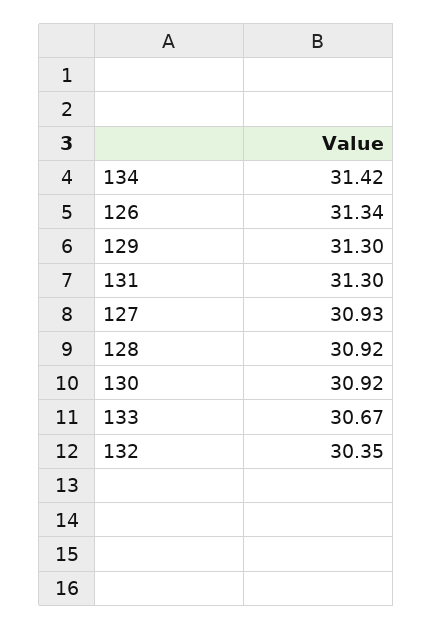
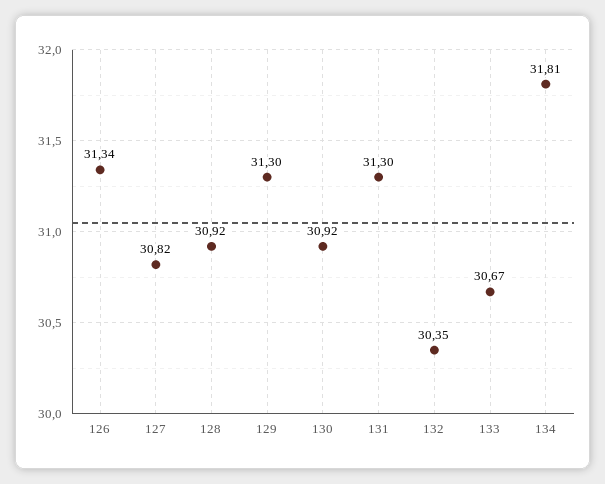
  {
-   "134": 31.42,
+   "134": 31.81,
    "126": 31.34,
    "129": 31.3,
    "131": 31.3,
-   "127": 30.93,
+   "127": 30.82,
    "128": 30.92,
    "130": 30.92,
    "133": 30.67,
    "132": 30.35
  }

